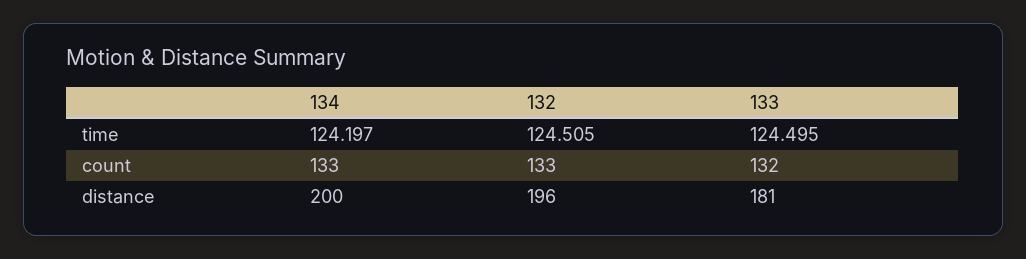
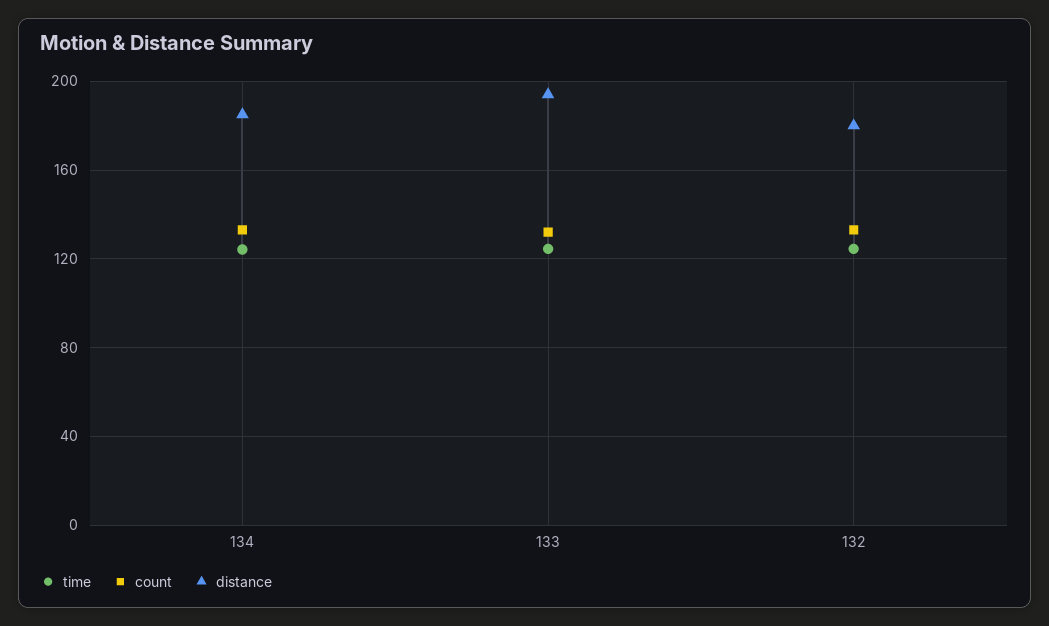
  {
    "time": {
      "134": 124.197,
      "132": 124.505,
      "133": 124.495
    },
    "count": {
      "134": 133,
      "132": 133,
      "133": 132
    },
    "distance": {
-     "134": 200,
+     "134": 185,
-     "132": 196,
+     "132": 180,
-     "133": 181
+     "133": 195
    }
  }

